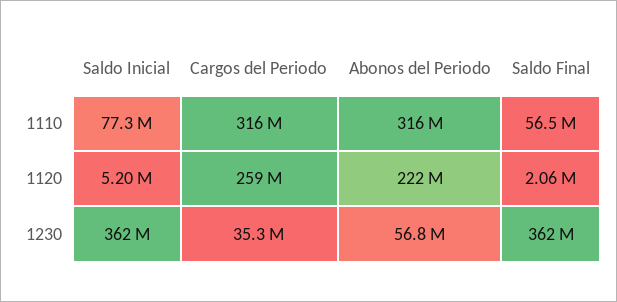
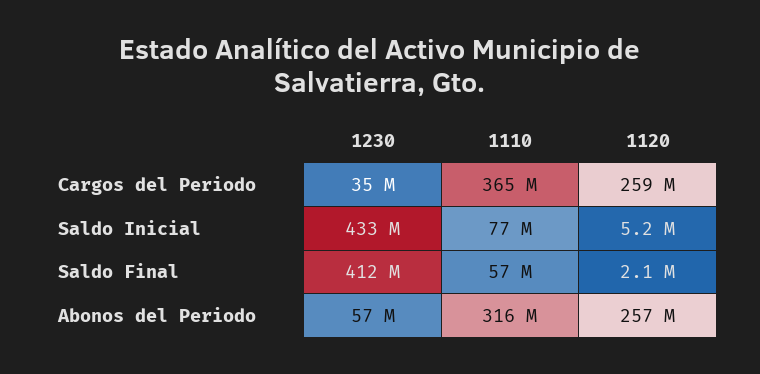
  {
    "Saldo Inicial": {
      "1110": 77300000,
      "1120": 5200000,
-     "1230": 362000000
+     "1230": 433000000
    },
    "Cargos del Periodo": {
-     "1110": 316000000,
+     "1110": 365000000,
      "1120": 259000000,
      "1230": 35300000
    },
    "Abonos del Periodo": {
      "1110": 316000000,
-     "1120": 222000000,
+     "1120": 257000000,
      "1230": 56800000
    },
    "Saldo Final": {
      "1110": 56500000,
      "1120": 2060000,
-     "1230": 362000000
+     "1230": 412000000
    }
  }

